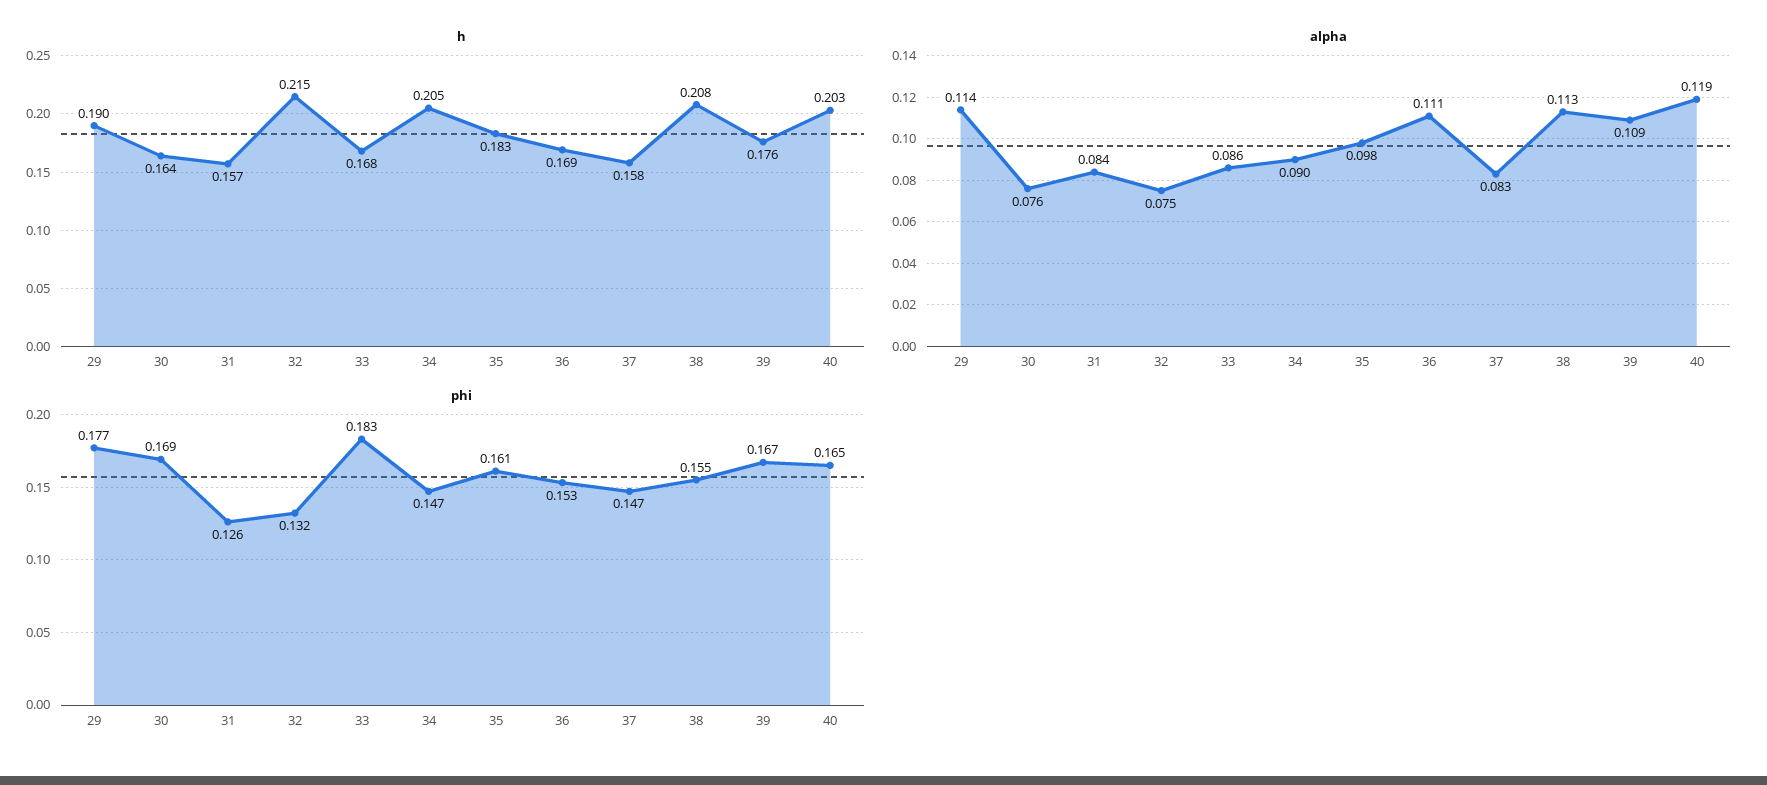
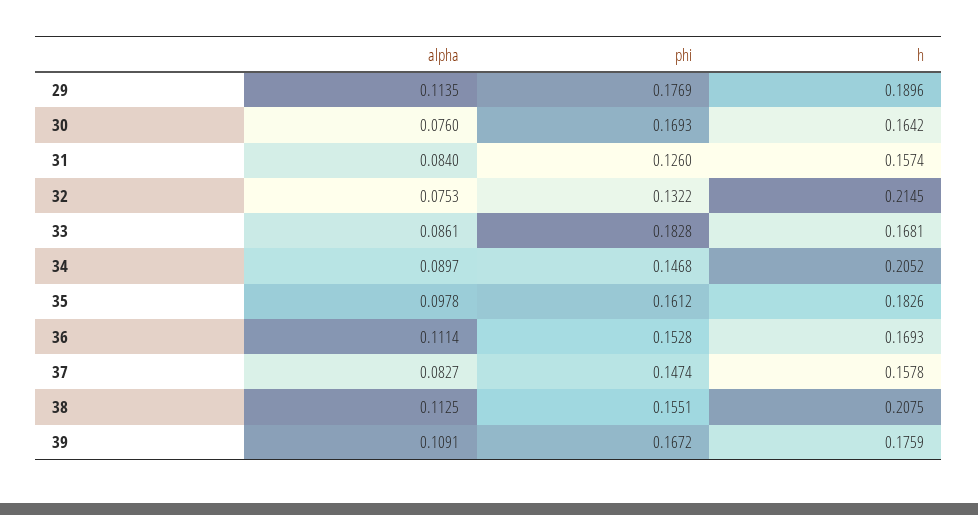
  {
    "h": {
      "29": 0.1896,
      "30": 0.1642,
      "31": 0.1574,
      "32": 0.2145,
      "33": 0.1681,
      "34": 0.2052,
      "35": 0.1826,
      "36": 0.1693,
      "37": 0.1578,
      "38": 0.2075,
-     "39": 0.1759,
+     "39": 0.1759
-     "40": 0.203
    },
    "alpha": {
      "29": 0.1135,
      "30": 0.076,
      "31": 0.084,
      "32": 0.0753,
      "33": 0.0861,
      "34": 0.0897,
      "35": 0.0978,
      "36": 0.1114,
      "37": 0.0827,
      "38": 0.1125,
-     "39": 0.1091,
+     "39": 0.1091
-     "40": 0.119
    },
    "phi": {
      "29": 0.1769,
      "30": 0.1693,
      "31": 0.126,
      "32": 0.1322,
      "33": 0.1828,
      "34": 0.1468,
      "35": 0.1612,
      "36": 0.1528,
      "37": 0.1474,
      "38": 0.1551,
-     "39": 0.1672,
+     "39": 0.1672
-     "40": 0.165
    }
  }

